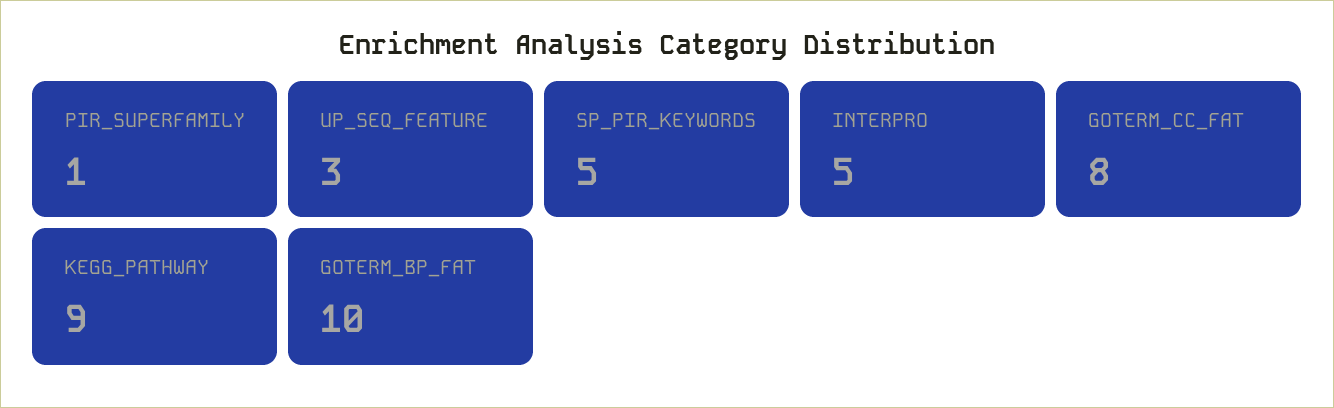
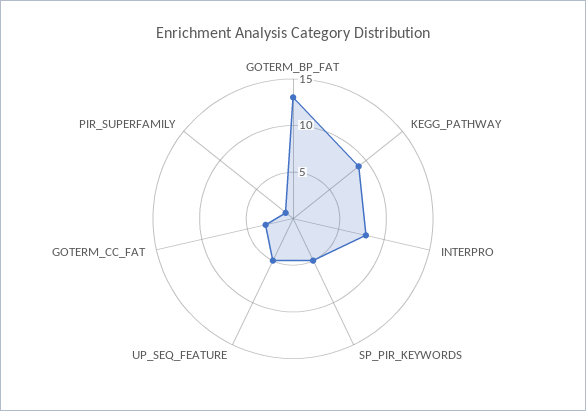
  {
    "PIR_SUPERFAMILY": 1,
-   "UP_SEQ_FEATURE": 3,
+   "UP_SEQ_FEATURE": 5,
    "SP_PIR_KEYWORDS": 5,
-   "INTERPRO": 5,
+   "INTERPRO": 8,
-   "GOTERM_CC_FAT": 8,
+   "GOTERM_CC_FAT": 3,
    "KEGG_PATHWAY": 9,
-   "GOTERM_BP_FAT": 10
+   "GOTERM_BP_FAT": 13
  }

